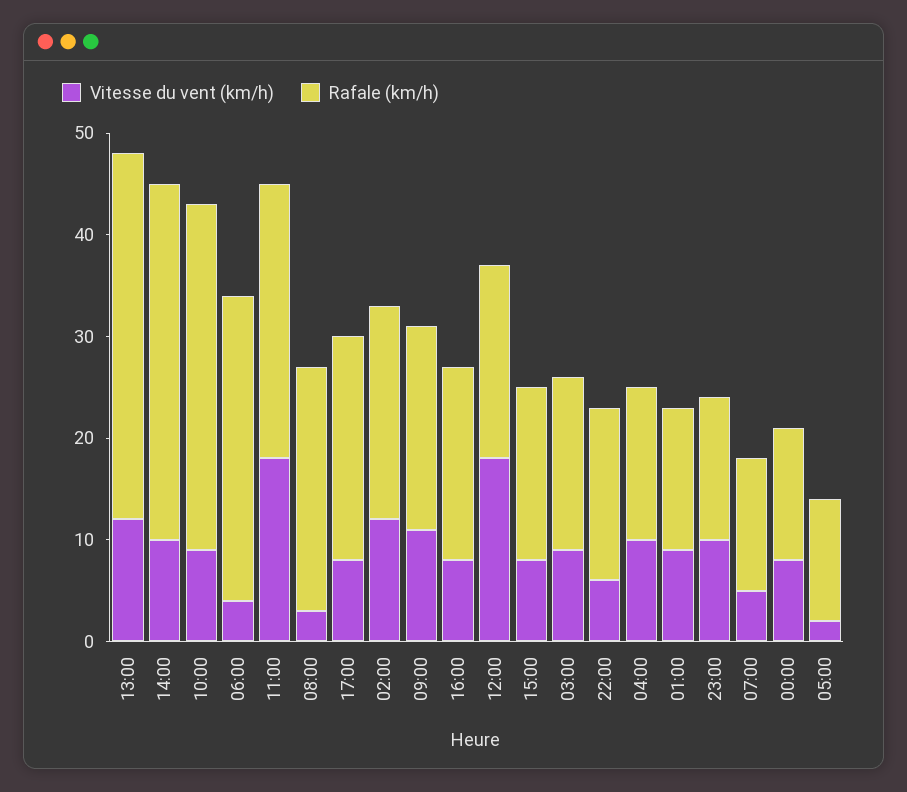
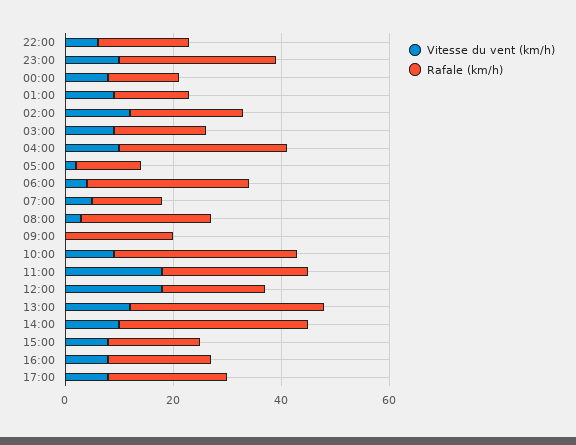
  {
    "Vitesse du vent (km/h)": {
      "13:00": 12,
      "14:00": 10,
      "10:00": 9,
      "06:00": 4,
      "11:00": 18,
      "08:00": 3,
      "17:00": 8,
      "02:00": 12,
-     "09:00": 11,
+     "09:00": 0,
      "16:00": 8,
      "12:00": 18,
      "15:00": 8,
      "03:00": 9,
      "22:00": 6,
      "04:00": 10,
      "01:00": 9,
      "23:00": 10,
      "07:00": 5,
      "00:00": 8,
      "05:00": 2
    },
    "Rafale (km/h)": {
      "13:00": 36,
      "14:00": 35,
      "10:00": 34,
      "06:00": 30,
      "11:00": 27,
      "08:00": 24,
      "17:00": 22,
      "02:00": 21,
      "09:00": 20,
      "16:00": 19,
      "12:00": 19,
      "15:00": 17,
      "03:00": 17,
      "22:00": 17,
-     "04:00": 15,
+     "04:00": 30,
      "01:00": 14,
-     "23:00": 14,
+     "23:00": 30,
      "07:00": 13,
      "00:00": 13,
      "05:00": 12
    }
  }

